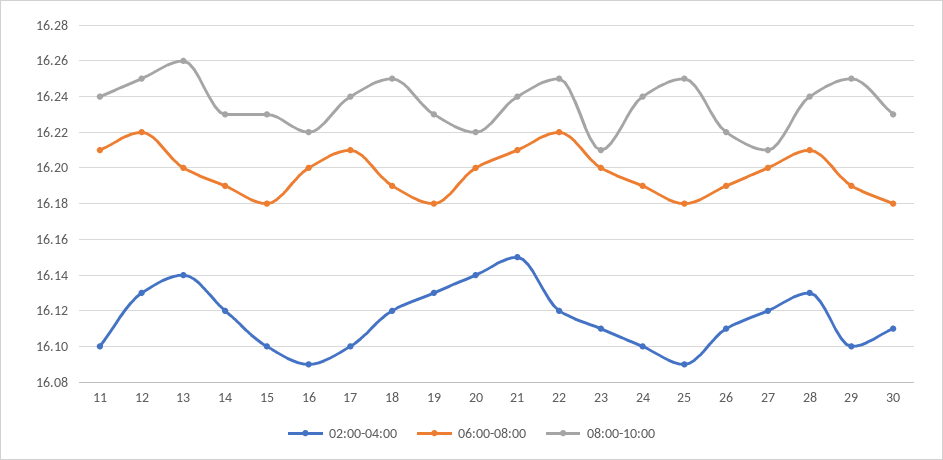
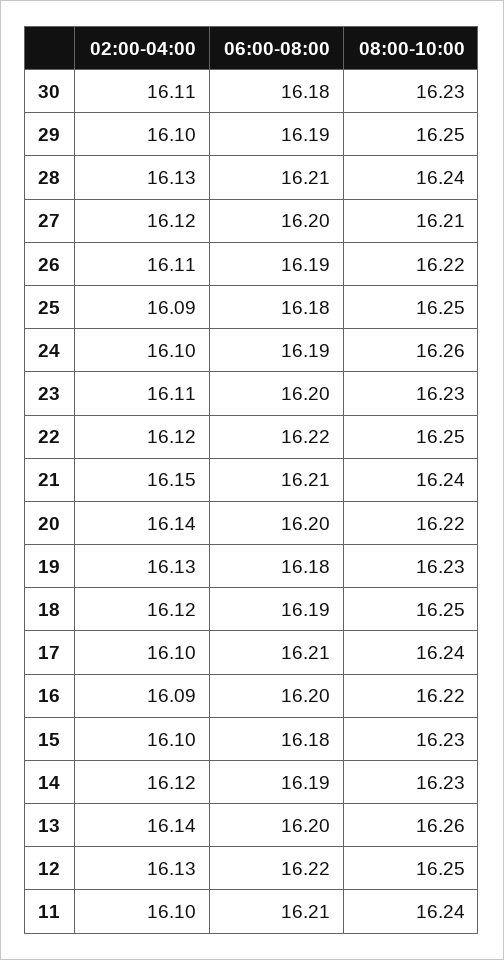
  {
    "02:00-04:00": {
      "11": 16.1,
      "12": 16.13,
      "13": 16.14,
      "14": 16.12,
      "15": 16.1,
      "16": 16.09,
      "17": 16.1,
      "18": 16.12,
      "19": 16.13,
      "20": 16.14,
      "21": 16.15,
      "22": 16.12,
      "23": 16.11,
      "24": 16.1,
      "25": 16.09,
      "26": 16.11,
      "27": 16.12,
      "28": 16.13,
      "29": 16.1,
      "30": 16.11
    },
    "06:00-08:00": {
      "11": 16.21,
      "12": 16.22,
      "13": 16.2,
      "14": 16.19,
      "15": 16.18,
      "16": 16.2,
      "17": 16.21,
      "18": 16.19,
      "19": 16.18,
      "20": 16.2,
      "21": 16.21,
      "22": 16.22,
      "23": 16.2,
      "24": 16.19,
      "25": 16.18,
      "26": 16.19,
      "27": 16.2,
      "28": 16.21,
      "29": 16.19,
      "30": 16.18
    },
    "08:00-10:00": {
      "11": 16.24,
      "12": 16.25,
      "13": 16.26,
      "14": 16.23,
      "15": 16.23,
      "16": 16.22,
      "17": 16.24,
      "18": 16.25,
      "19": 16.23,
      "20": 16.22,
      "21": 16.24,
      "22": 16.25,
-     "23": 16.21,
+     "23": 16.23,
-     "24": 16.24,
+     "24": 16.26,
      "25": 16.25,
      "26": 16.22,
      "27": 16.21,
      "28": 16.24,
      "29": 16.25,
      "30": 16.23
    }
  }

